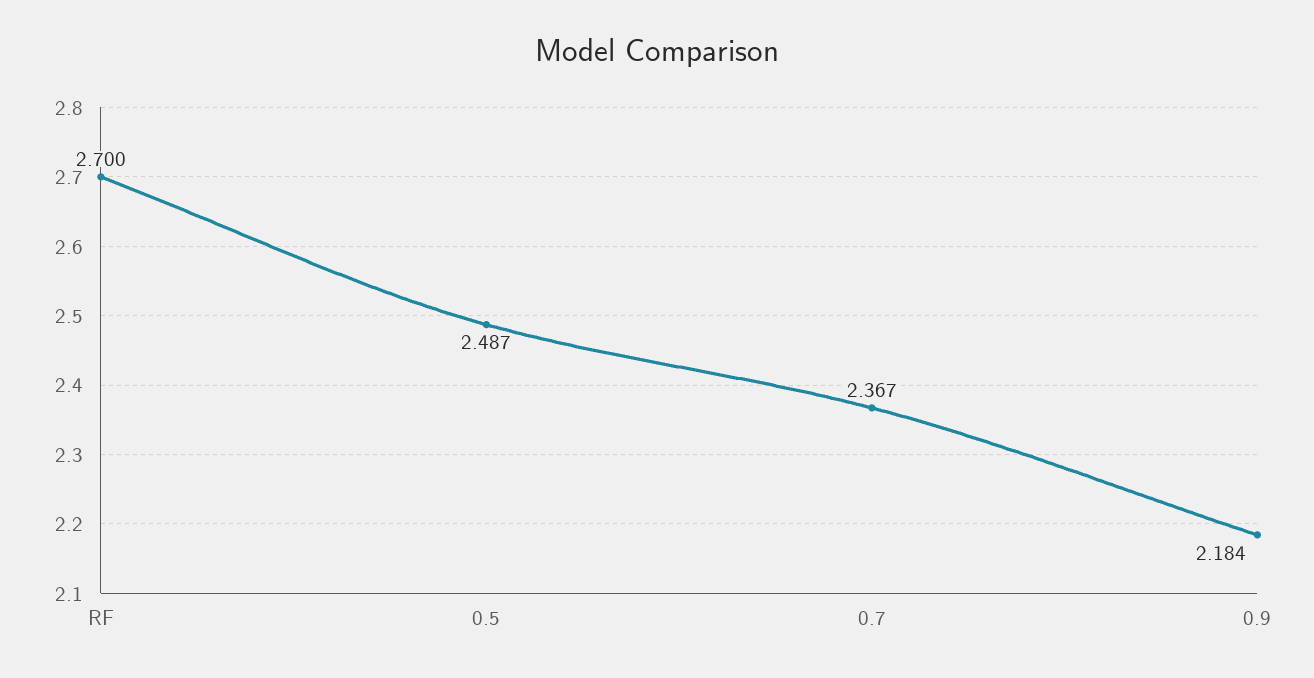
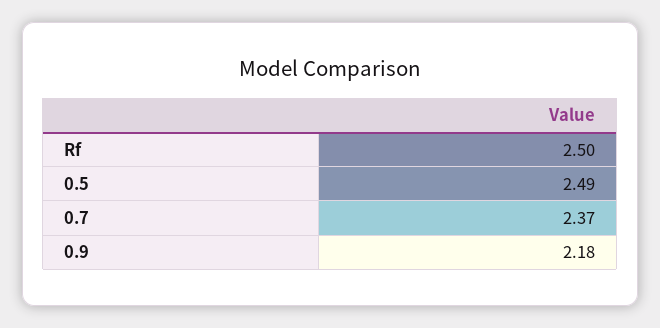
  {
-   "RF": 2.7,
+   "RF": 2.5,
    "0.5": 2.487,
    "0.7": 2.367,
    "0.9": 2.184
  }

